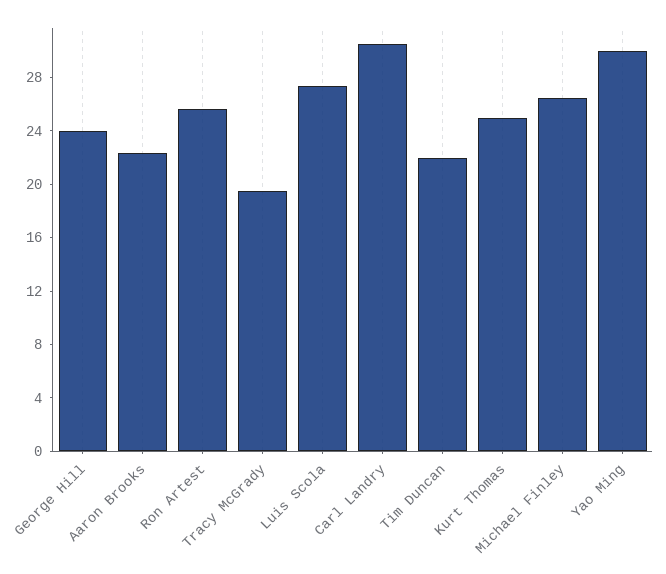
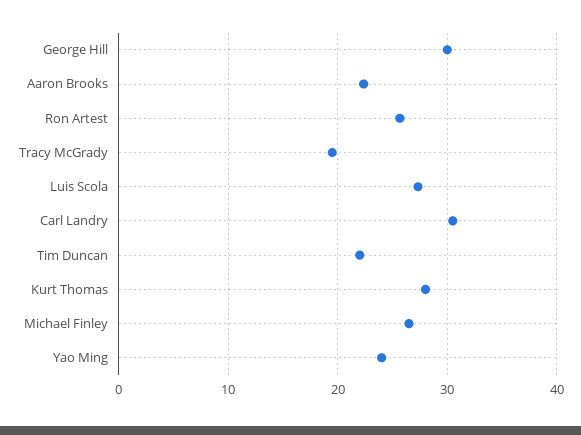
  {
-   "George Hill": 24,
+   "George Hill": 30,
    "Aaron Brooks": 22,
    "Ron Artest": 26,
    "Tracy McGrady": 20,
    "Luis Scola": 27,
    "Carl Landry": 31,
    "Tim Duncan": 22,
-   "Kurt Thomas": 25,
+   "Kurt Thomas": 28,
    "Michael Finley": 27,
-   "Yao Ming": 30
+   "Yao Ming": 24
  }

